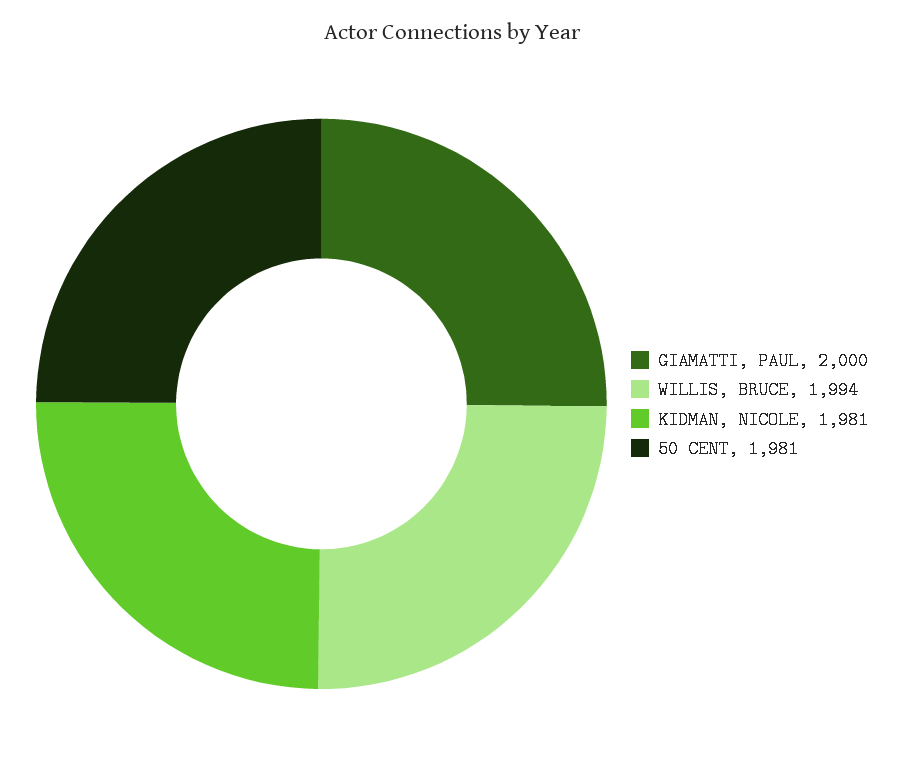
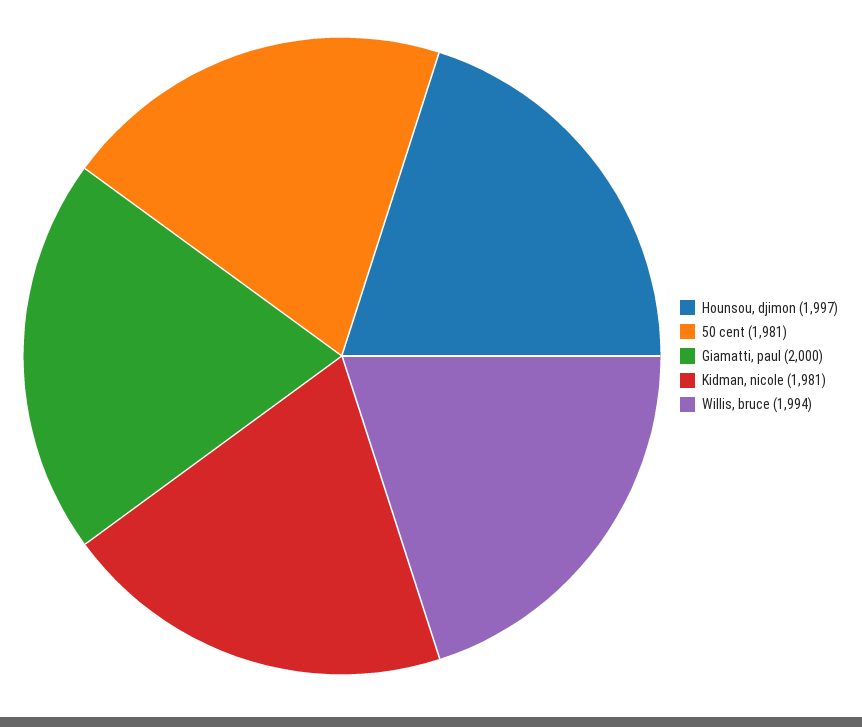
  {
    "GIAMATTI, PAUL": 2000,
    "WILLIS, BRUCE": 1994,
    "KIDMAN, NICOLE": 1981,
-   "50 CENT": 1981
+   "50 CENT": 1981,
+   "Hounsou, djimon": 1997
  }

